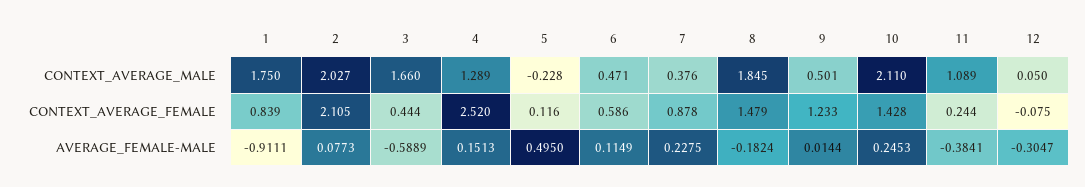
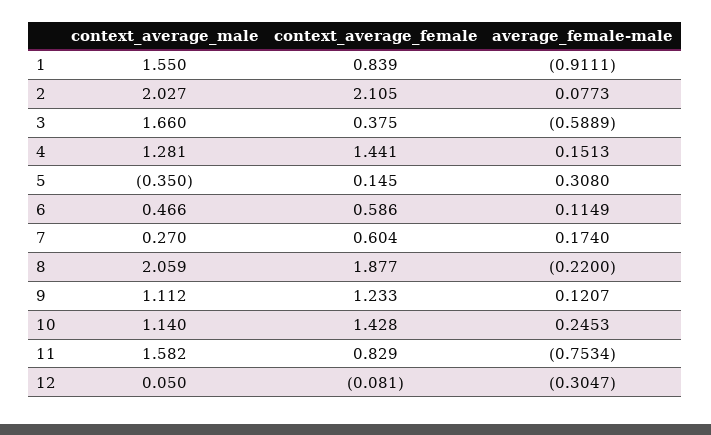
  {
    "1": {
-     "CONTEXT_AVERAGE_MALE": 1.75,
+     "CONTEXT_AVERAGE_MALE": 1.55,
      "CONTEXT_AVERAGE_FEMALE": 0.839,
      "AVERAGE_FEMALE-MALE": -0.9111
    },
    "2": {
      "CONTEXT_AVERAGE_MALE": 2.027,
      "CONTEXT_AVERAGE_FEMALE": 2.105,
      "AVERAGE_FEMALE-MALE": 0.0773
    },
    "3": {
      "CONTEXT_AVERAGE_MALE": 1.66,
-     "CONTEXT_AVERAGE_FEMALE": 0.444,
+     "CONTEXT_AVERAGE_FEMALE": 0.375,
      "AVERAGE_FEMALE-MALE": -0.5889
    },
    "4": {
-     "CONTEXT_AVERAGE_MALE": 1.289,
+     "CONTEXT_AVERAGE_MALE": 1.281,
-     "CONTEXT_AVERAGE_FEMALE": 2.52,
+     "CONTEXT_AVERAGE_FEMALE": 1.441,
      "AVERAGE_FEMALE-MALE": 0.1513
    },
    "5": {
-     "CONTEXT_AVERAGE_MALE": -0.228,
+     "CONTEXT_AVERAGE_MALE": -0.35,
-     "CONTEXT_AVERAGE_FEMALE": 0.116,
+     "CONTEXT_AVERAGE_FEMALE": 0.145,
-     "AVERAGE_FEMALE-MALE": 0.495
+     "AVERAGE_FEMALE-MALE": 0.308
    },
    "6": {
-     "CONTEXT_AVERAGE_MALE": 0.471,
+     "CONTEXT_AVERAGE_MALE": 0.466,
      "CONTEXT_AVERAGE_FEMALE": 0.586,
      "AVERAGE_FEMALE-MALE": 0.1149
    },
    "7": {
-     "CONTEXT_AVERAGE_MALE": 0.376,
+     "CONTEXT_AVERAGE_MALE": 0.27,
-     "CONTEXT_AVERAGE_FEMALE": 0.878,
+     "CONTEXT_AVERAGE_FEMALE": 0.604,
-     "AVERAGE_FEMALE-MALE": 0.2275
+     "AVERAGE_FEMALE-MALE": 0.174
    },
    "8": {
-     "CONTEXT_AVERAGE_MALE": 1.845,
+     "CONTEXT_AVERAGE_MALE": 2.059,
-     "CONTEXT_AVERAGE_FEMALE": 1.479,
+     "CONTEXT_AVERAGE_FEMALE": 1.877,
-     "AVERAGE_FEMALE-MALE": -0.1824
+     "AVERAGE_FEMALE-MALE": -0.22
    },
    "9": {
-     "CONTEXT_AVERAGE_MALE": 0.501,
+     "CONTEXT_AVERAGE_MALE": 1.112,
      "CONTEXT_AVERAGE_FEMALE": 1.233,
-     "AVERAGE_FEMALE-MALE": 0.0144
+     "AVERAGE_FEMALE-MALE": 0.1207
    },
    "10": {
-     "CONTEXT_AVERAGE_MALE": 2.11,
+     "CONTEXT_AVERAGE_MALE": 1.14,
      "CONTEXT_AVERAGE_FEMALE": 1.428,
      "AVERAGE_FEMALE-MALE": 0.2453
    },
    "11": {
-     "CONTEXT_AVERAGE_MALE": 1.089,
+     "CONTEXT_AVERAGE_MALE": 1.582,
-     "CONTEXT_AVERAGE_FEMALE": 0.244,
+     "CONTEXT_AVERAGE_FEMALE": 0.829,
-     "AVERAGE_FEMALE-MALE": -0.3841
+     "AVERAGE_FEMALE-MALE": -0.7534
    },
    "12": {
      "CONTEXT_AVERAGE_MALE": 0.05,
-     "CONTEXT_AVERAGE_FEMALE": -0.075,
+     "CONTEXT_AVERAGE_FEMALE": -0.081,
      "AVERAGE_FEMALE-MALE": -0.3047
    }
  }

